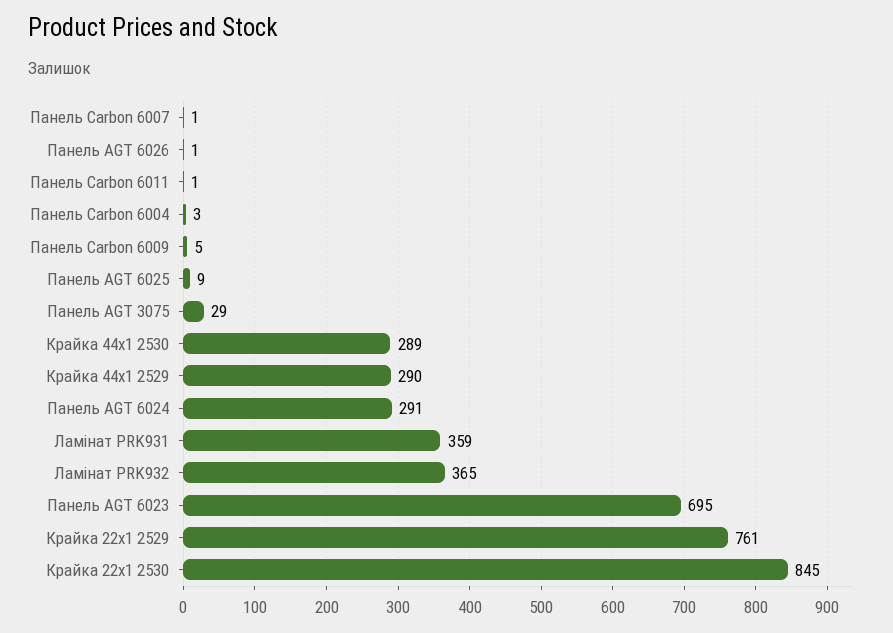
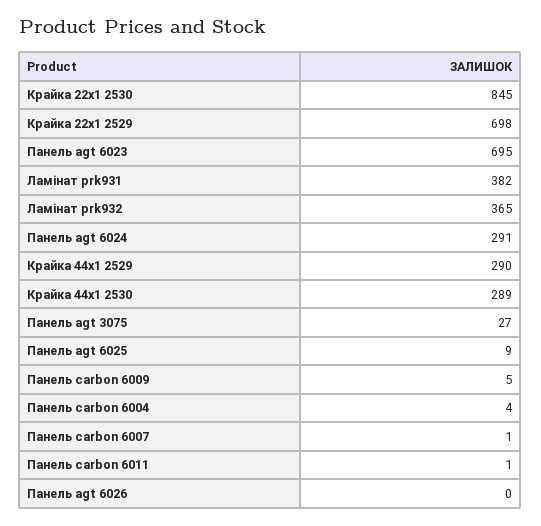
  {
    "Панель Carbon 6007": 1,
-   "Панель AGT 6026": 1,
+   "Панель AGT 6026": 0,
    "Панель Carbon 6011": 1,
-   "Панель Carbon 6004": 3,
+   "Панель Carbon 6004": 4,
    "Панель Carbon 6009": 5,
    "Панель AGT 6025": 9,
-   "Панель AGT 3075": 29,
+   "Панель AGT 3075": 27,
    "Крайка 44x1 2530": 289,
    "Крайка 44x1 2529": 290,
    "Панель AGT 6024": 291,
-   "Ламінат PRK931": 359,
+   "Ламінат PRK931": 382,
    "Ламінат PRK932": 365,
    "Панель AGT 6023": 695,
-   "Крайка 22x1 2529": 761,
+   "Крайка 22x1 2529": 698,
    "Крайка 22x1 2530": 845
  }

